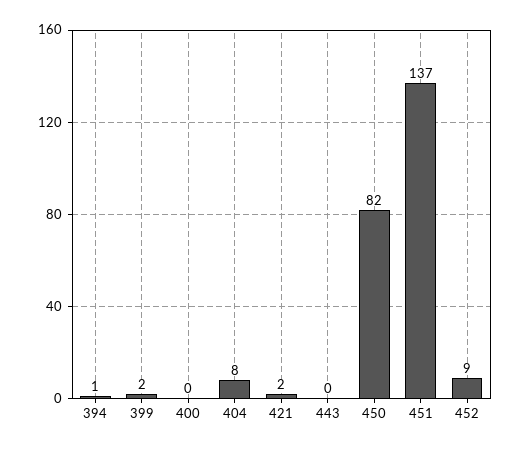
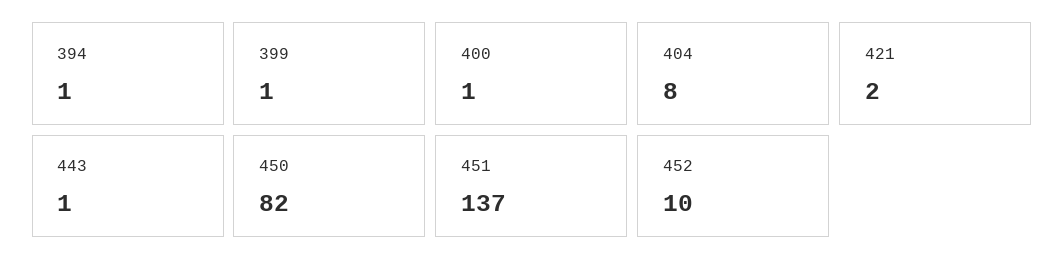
  {
    "394": 1,
-   "399": 2,
+   "399": 1,
-   "400": 0,
+   "400": 1,
    "404": 8,
    "421": 2,
-   "443": 0,
+   "443": 1,
    "450": 82,
    "451": 137,
-   "452": 9
+   "452": 10
  }

